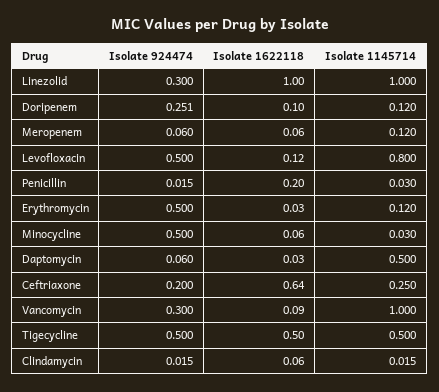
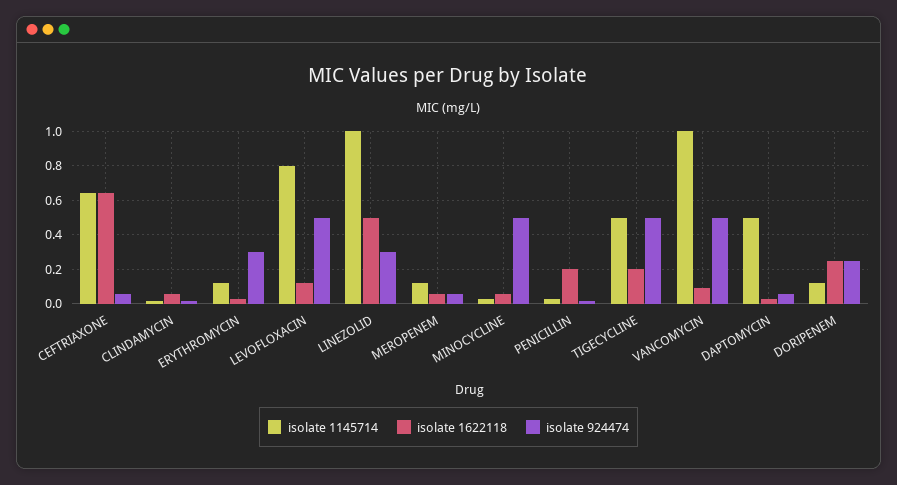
  {
    "Isolate 924474": {
      "Linezolid": 0.3,
      "Doripenem": 0.251,
      "Meropenem": 0.06,
      "Levofloxacin": 0.5,
      "Penicillin": 0.015,
-     "Erythromycin": 0.5,
+     "Erythromycin": 0.3,
      "Minocycline": 0.5,
      "Daptomycin": 0.06,
-     "Ceftriaxone": 0.2,
+     "Ceftriaxone": 0.05,
-     "Vancomycin": 0.3,
+     "Vancomycin": 0.5,
      "Tigecycline": 0.5,
      "Clindamycin": 0.015
    },
    "Isolate 1622118": {
-     "Linezolid": 1,
+     "Linezolid": 0.5,
-     "Doripenem": 0.1,
+     "Doripenem": 0.25,
      "Meropenem": 0.06,
      "Levofloxacin": 0.12,
      "Penicillin": 0.2,
      "Erythromycin": 0.03,
      "Minocycline": 0.06,
      "Daptomycin": 0.03,
      "Ceftriaxone": 0.64,
      "Vancomycin": 0.09,
-     "Tigecycline": 0.5,
+     "Tigecycline": 0.2,
      "Clindamycin": 0.06
    },
    "Isolate 1145714": {
      "Linezolid": 1,
      "Doripenem": 0.12,
      "Meropenem": 0.12,
      "Levofloxacin": 0.8,
      "Penicillin": 0.03,
      "Erythromycin": 0.12,
      "Minocycline": 0.03,
      "Daptomycin": 0.5,
-     "Ceftriaxone": 0.25,
+     "Ceftriaxone": 0.65,
      "Vancomycin": 1,
      "Tigecycline": 0.5,
      "Clindamycin": 0.015
    }
  }

